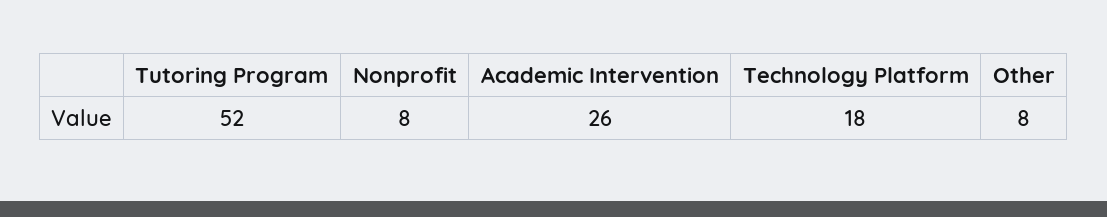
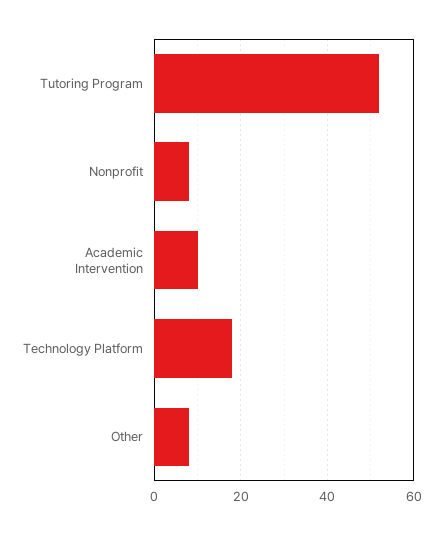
  {
    "Tutoring Program": 52,
    "Nonprofit": 8,
-   "Academic Intervention": 26,
+   "Academic Intervention": 10,
    "Technology Platform": 18,
    "Other": 8
  }

